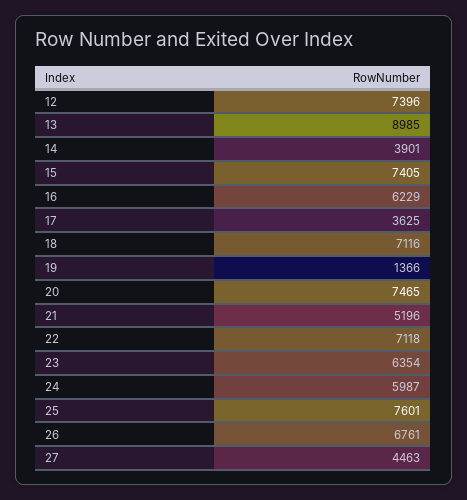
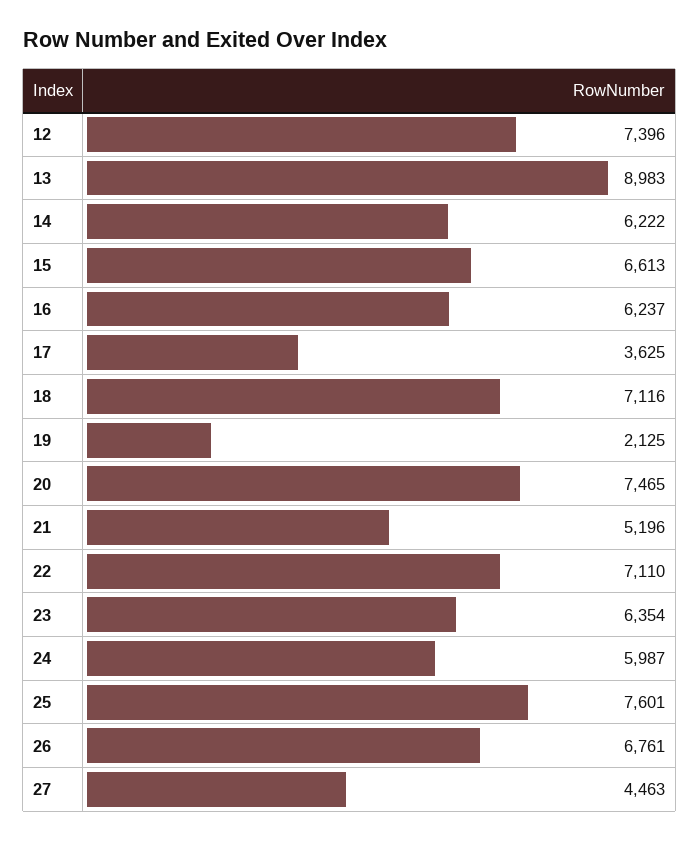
  {
    "12": 7396,
-   "13": 8985,
+   "13": 8983,
-   "14": 3901,
+   "14": 6222,
-   "15": 7405,
+   "15": 6613,
-   "16": 6229,
+   "16": 6237,
    "17": 3625,
    "18": 7116,
-   "19": 1366,
+   "19": 2125,
    "20": 7465,
    "21": 5196,
-   "22": 7118,
+   "22": 7110,
    "23": 6354,
    "24": 5987,
    "25": 7601,
    "26": 6761,
    "27": 4463
  }

